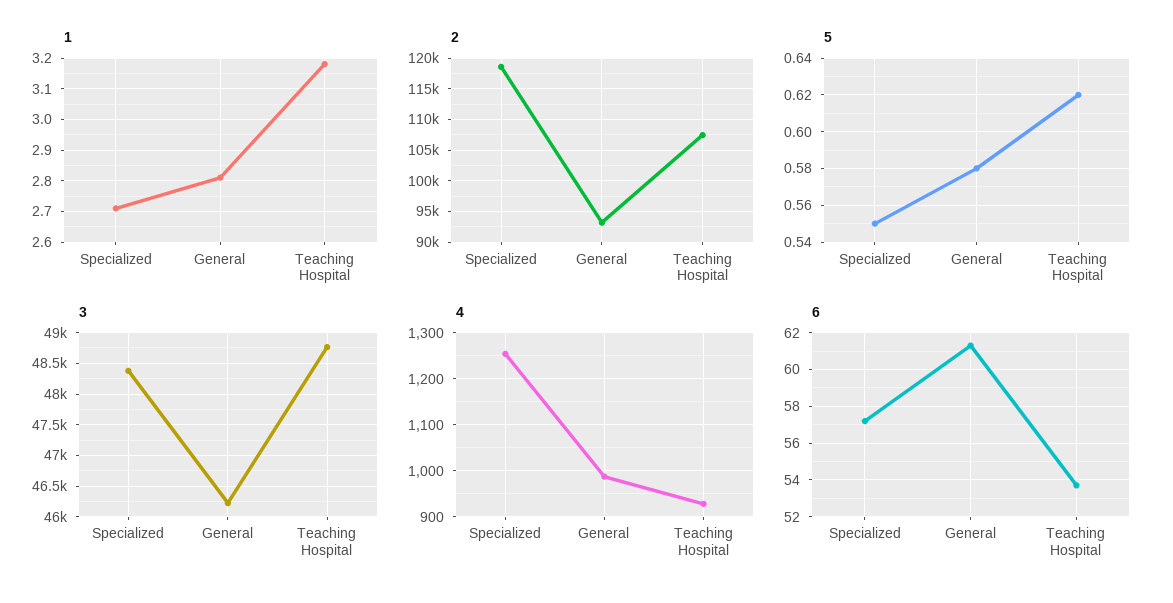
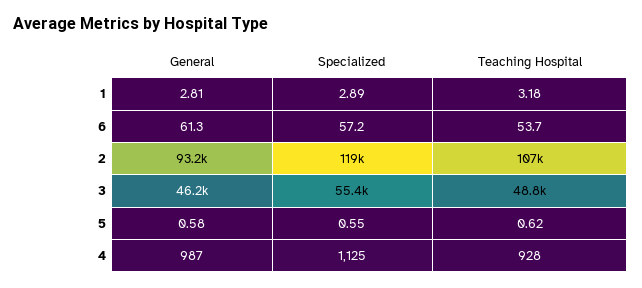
  {
    "1": {
-     "Specialized": 2.7,
+     "Specialized": 2.89,
      "General": 2.81,
      "Teaching Hospital": 3.18
    },
    "2": {
      "Specialized": 119000,
      "General": 93200,
      "Teaching Hospital": 107000
    },
    "5": {
      "Specialized": 0.55,
      "General": 0.58,
      "Teaching Hospital": 0.62
    },
    "3": {
-     "Specialized": 48400,
+     "Specialized": 55400,
      "General": 46200,
      "Teaching Hospital": 48800
    },
    "4": {
-     "Specialized": 1260,
+     "Specialized": 1125,
      "General": 987,
      "Teaching Hospital": 928
    },
    "6": {
      "Specialized": 57.2,
      "General": 61.3,
      "Teaching Hospital": 53.7
    }
  }

